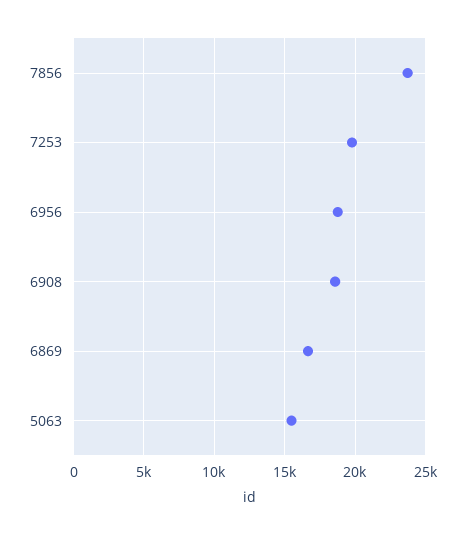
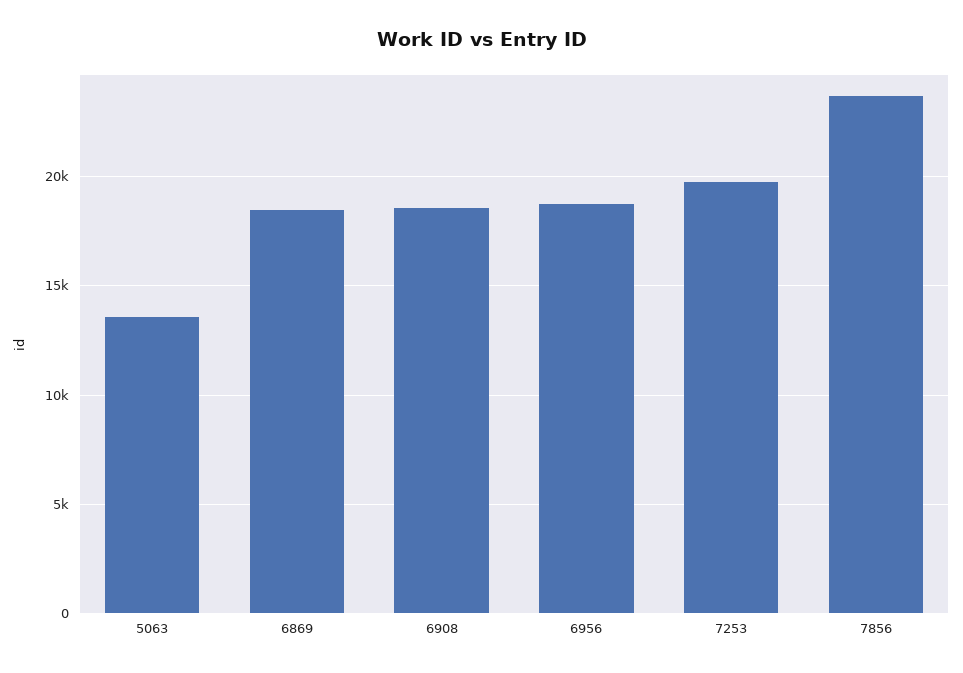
  {
    "7856": 23500,
    "7253": 20000,
    "6956": 18500,
    "6908": 18500,
-   "6869": 16500,
+   "6869": 18500,
-   "5063": 15500
+   "5063": 13500
  }

